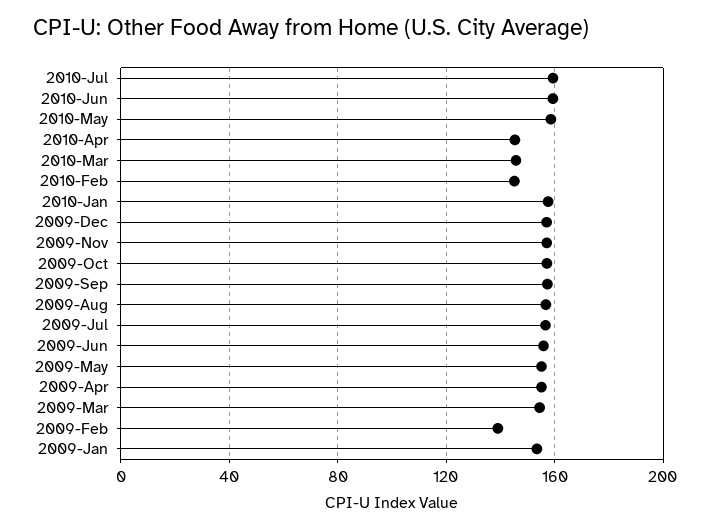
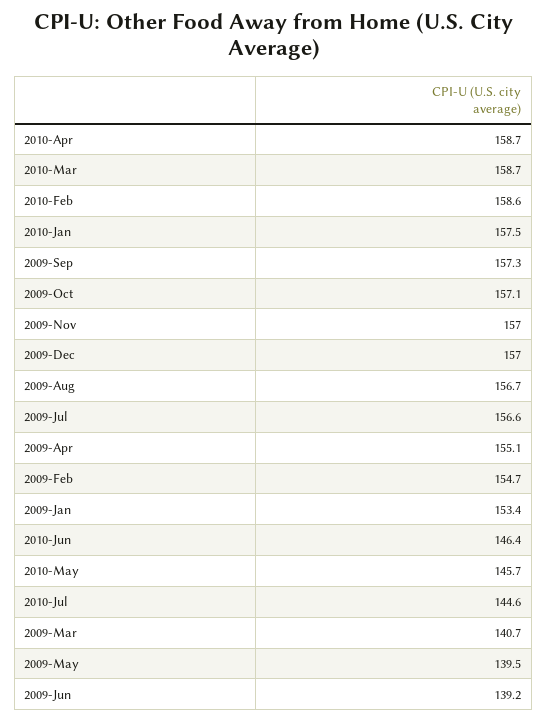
  {
-   "2010-Jul": 160,
+   "2010-Jul": 144.6,
-   "2010-Jun": 160,
+   "2010-Jun": 146.4,
-   "2010-May": 160,
+   "2010-May": 145.7,
-   "2010-Apr": 145,
+   "2010-Apr": 158.7,
-   "2010-Mar": 145,
+   "2010-Mar": 158.7,
-   "2010-Feb": 145,
+   "2010-Feb": 158.6,
    "2010-Jan": 157.5,
    "2009-Dec": 157,
    "2009-Nov": 157,
    "2009-Oct": 157.1,
    "2009-Sep": 157.3,
    "2009-Aug": 156.7,
    "2009-Jul": 156.6,
-   "2009-Jun": 155,
+   "2009-Jun": 139.2,
-   "2009-May": 155,
+   "2009-May": 139.5,
    "2009-Apr": 155.1,
-   "2009-Mar": 155,
+   "2009-Mar": 140.7,
-   "2009-Feb": 140,
+   "2009-Feb": 154.7,
    "2009-Jan": 153.4
  }

